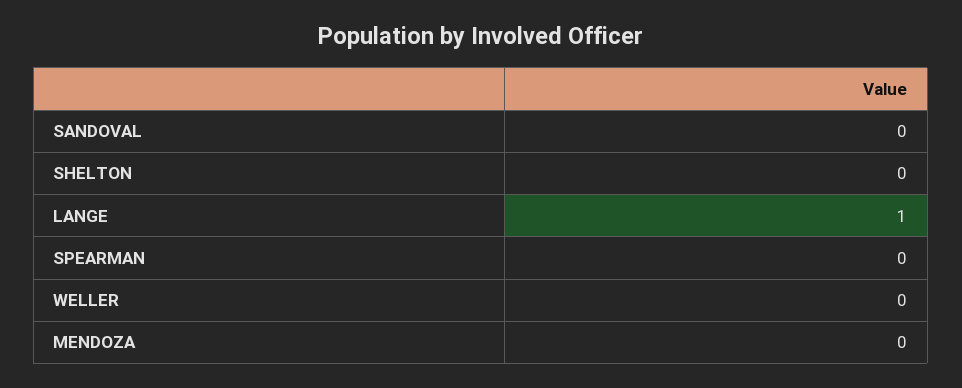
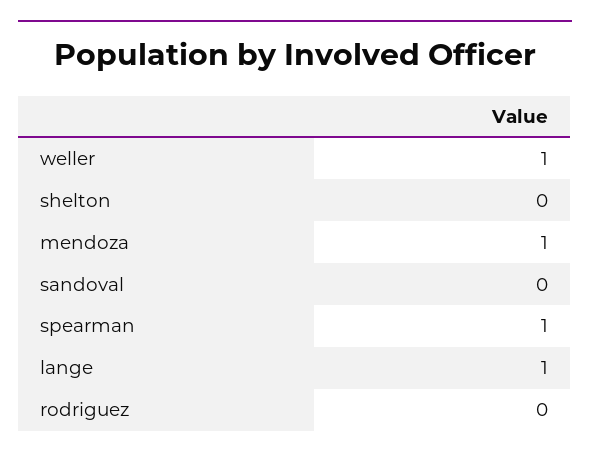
  {
    "SANDOVAL": 0,
    "SHELTON": 0,
    "LANGE": 1,
-   "SPEARMAN": 0,
+   "SPEARMAN": 1,
-   "WELLER": 0,
+   "WELLER": 1,
-   "MENDOZA": 0
+   "MENDOZA": 1,
+   "rodriguez": 0
  }

